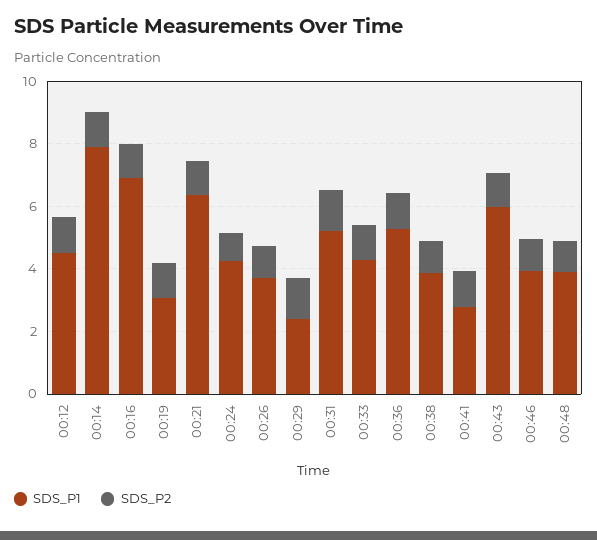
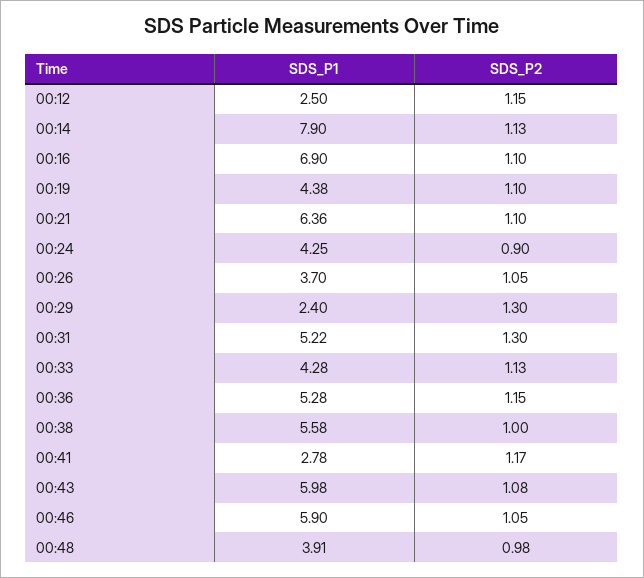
  {
    "SDS_P1": {
-     "00:12": 4.5,
+     "00:12": 2.5,
      "00:14": 7.9,
      "00:16": 6.9,
-     "00:19": 3,
+     "00:19": 4.38,
      "00:21": 6.36,
      "00:24": 4.25,
      "00:26": 3.7,
      "00:29": 2.4,
      "00:31": 5.22,
      "00:33": 4.28,
      "00:36": 5.28,
-     "00:38": 4,
+     "00:38": 5.58,
      "00:41": 2.78,
      "00:43": 5.98,
-     "00:46": 4,
+     "00:46": 5.9,
      "00:48": 3.91
    },
    "SDS_P2": {
      "00:12": 1.15,
      "00:14": 1.13,
      "00:16": 1.1,
      "00:19": 1.1,
      "00:21": 1.1,
      "00:24": 0.9,
      "00:26": 1.05,
      "00:29": 1.3,
      "00:31": 1.3,
      "00:33": 1.13,
      "00:36": 1.15,
      "00:38": 1,
      "00:41": 1.17,
      "00:43": 1.08,
      "00:46": 1.05,
      "00:48": 0.98
    }
  }

